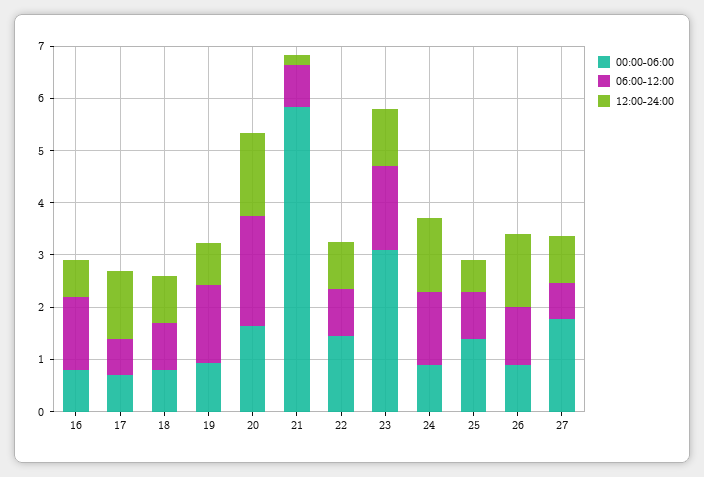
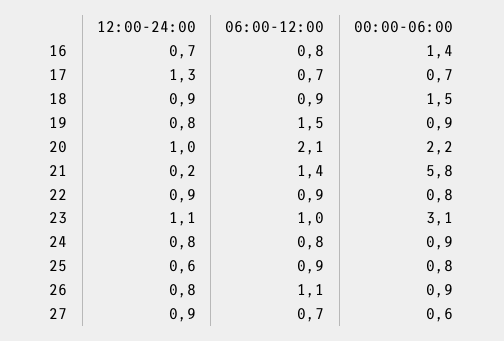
  {
    "00:00-06:00": {
-     "16": 0.8,
+     "16": 1.4,
      "17": 0.7,
-     "18": 0.8,
+     "18": 1.5,
      "19": 0.9,
-     "20": 1.6,
+     "20": 2.2,
      "21": 5.8,
-     "22": 1.4,
+     "22": 0.8,
      "23": 3.1,
      "24": 0.9,
-     "25": 1.4,
+     "25": 0.8,
      "26": 0.9,
-     "27": 1.8
+     "27": 0.6
    },
    "06:00-12:00": {
-     "16": 1.4,
+     "16": 0.8,
      "17": 0.7,
      "18": 0.9,
      "19": 1.5,
      "20": 2.1,
-     "21": 0.8,
+     "21": 1.4,
      "22": 0.9,
-     "23": 1.6,
+     "23": 1,
-     "24": 1.4,
+     "24": 0.8,
      "25": 0.9,
      "26": 1.1,
      "27": 0.7
    },
    "12:00-24:00": {
      "16": 0.7,
      "17": 1.3,
      "18": 0.9,
      "19": 0.8,
-     "20": 1.6,
+     "20": 1,
      "21": 0.2,
      "22": 0.9,
      "23": 1.1,
-     "24": 1.4,
+     "24": 0.8,
      "25": 0.6,
-     "26": 1.4,
+     "26": 0.8,
      "27": 0.9
    }
  }

